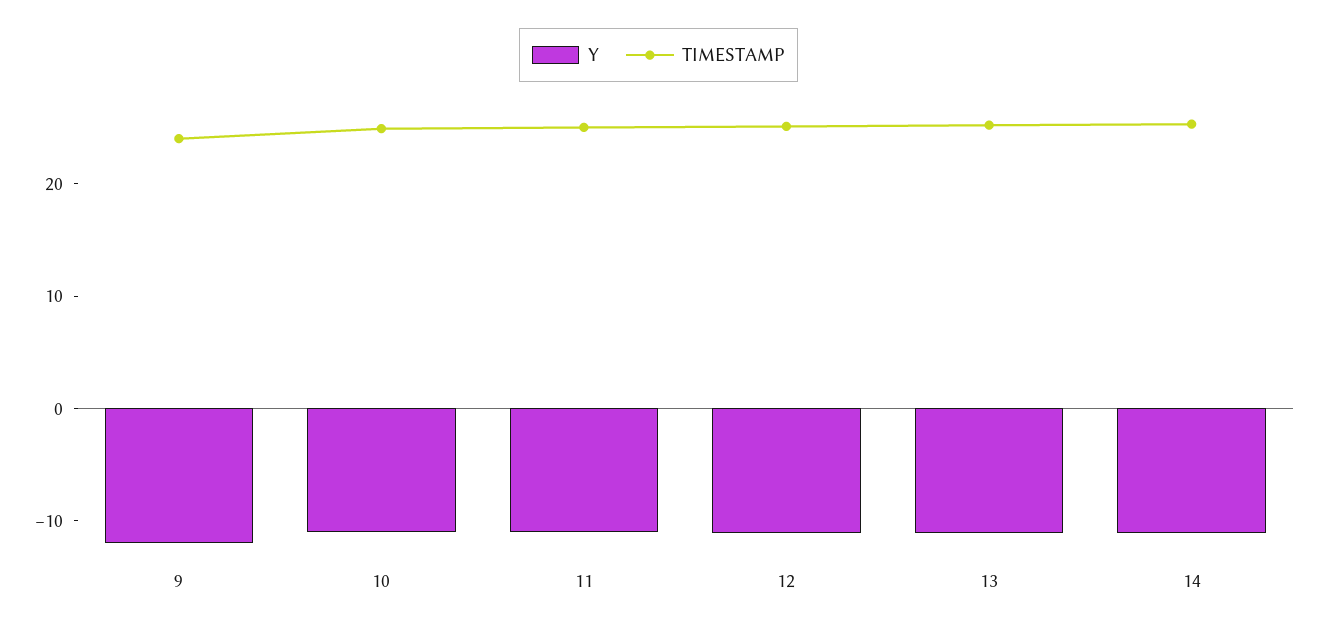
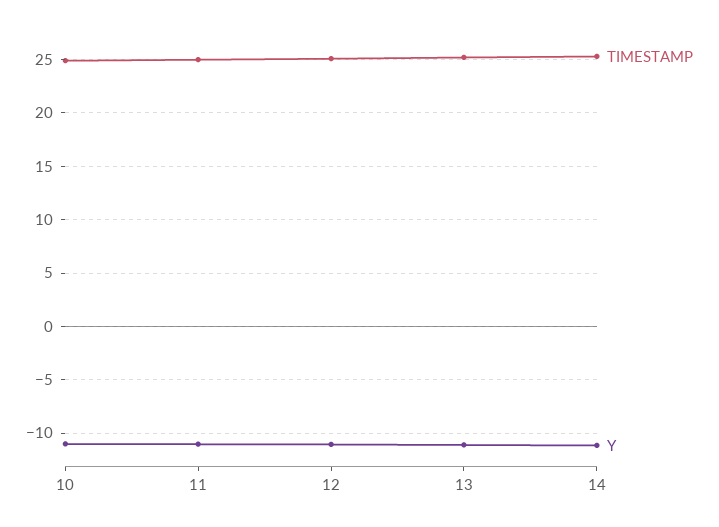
  {
    "Y": {
-     "9": -12,
      "10": -11,
      "11": -11,
      "12": -11,
      "13": -11,
      "14": -11
    },
    "TIMESTAMP": {
-     "9": 24,
      "10": 25,
      "11": 25,
      "12": 25,
      "13": 25,
      "14": 25
    }
  }

